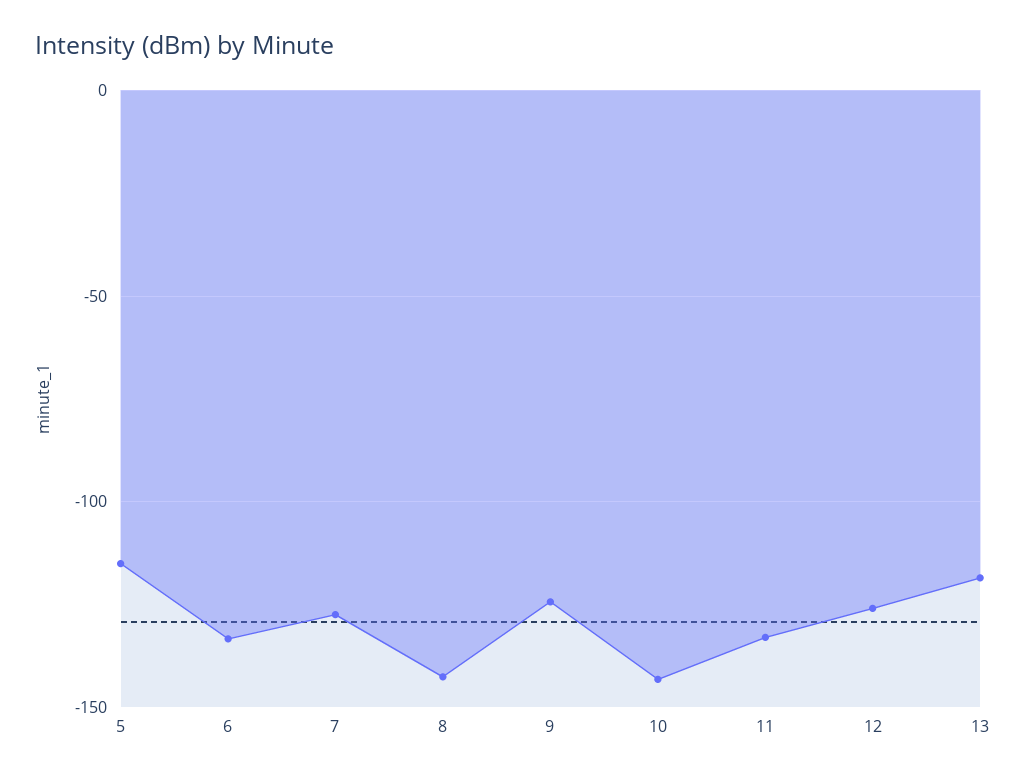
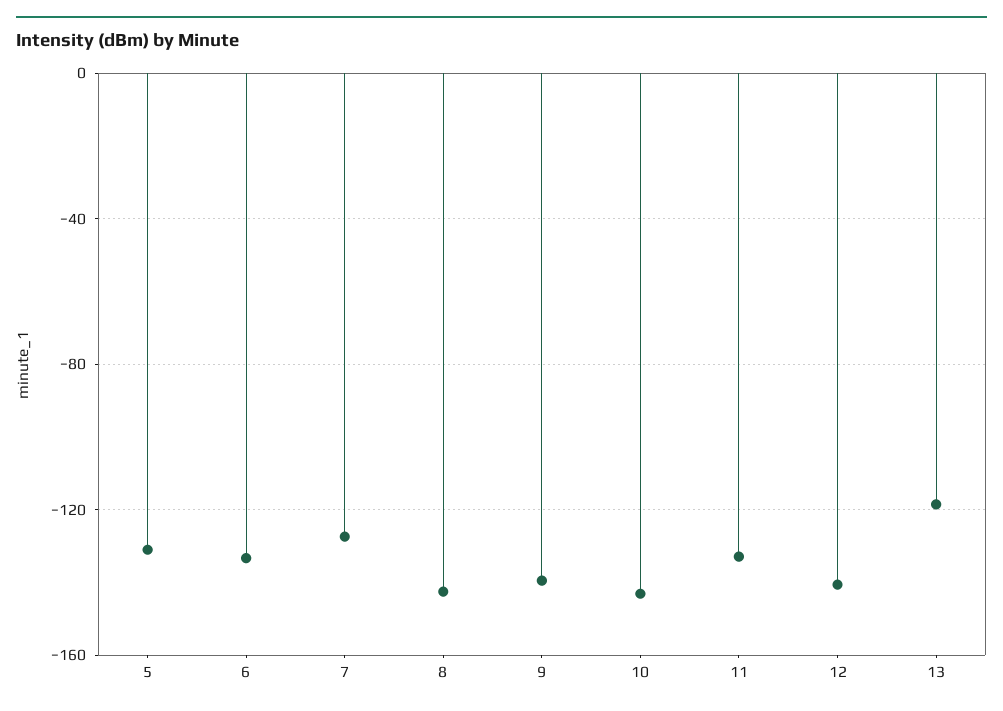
  {
-   "5": -115,
+   "5": -130,
    "6": -135,
    "7": -125,
    "8": -145,
-   "9": -125,
+   "9": -140,
    "10": -145,
    "11": -135,
-   "12": -125,
+   "12": -140,
    "13": -120
  }

